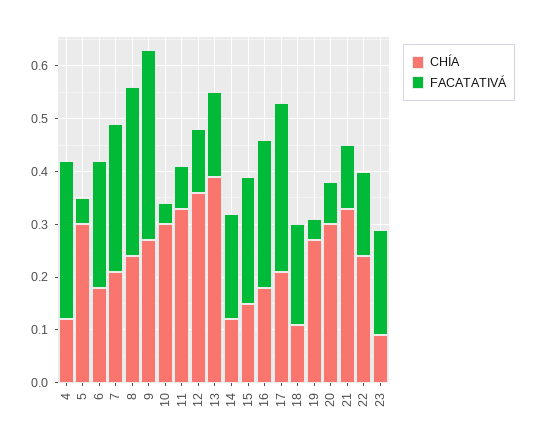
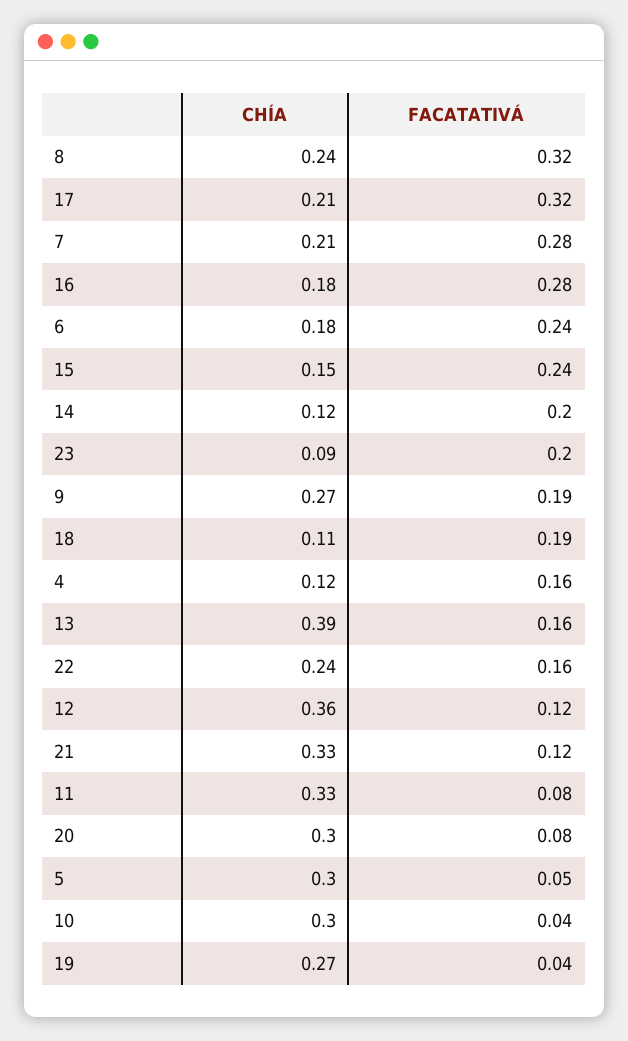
  {
    "CHÍA": {
      "4": 0.12,
      "5": 0.3,
      "6": 0.18,
      "7": 0.21,
      "8": 0.24,
      "9": 0.27,
      "10": 0.3,
      "11": 0.33,
      "12": 0.36,
      "13": 0.39,
      "14": 0.12,
      "15": 0.15,
      "16": 0.18,
      "17": 0.21,
      "18": 0.11,
      "19": 0.27,
      "20": 0.3,
      "21": 0.33,
      "22": 0.24,
      "23": 0.09
    },
    "FACATATIVÁ": {
-     "4": 0.3,
+     "4": 0.16,
      "5": 0.05,
      "6": 0.24,
      "7": 0.28,
      "8": 0.32,
-     "9": 0.35,
+     "9": 0.19,
      "10": 0.04,
      "11": 0.08,
      "12": 0.12,
      "13": 0.16,
      "14": 0.2,
      "15": 0.24,
      "16": 0.28,
      "17": 0.32,
      "18": 0.19,
      "19": 0.04,
      "20": 0.08,
      "21": 0.12,
      "22": 0.16,
      "23": 0.2
    }
  }

